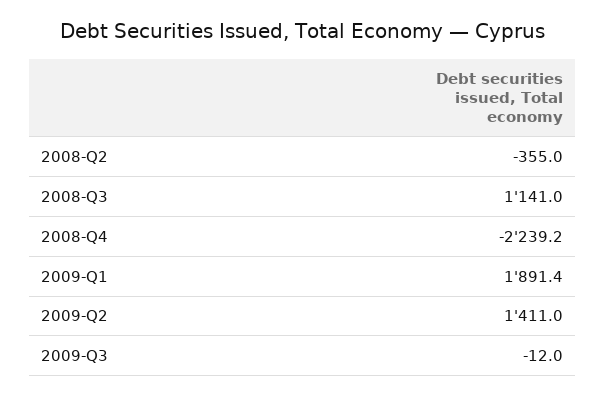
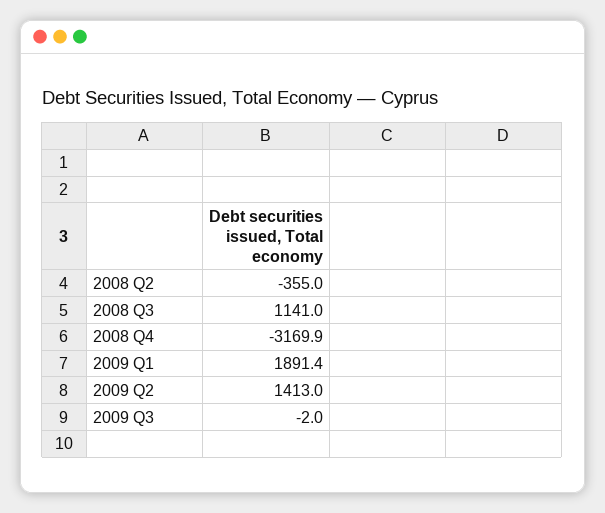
  {
    "2008-Q2": -355,
    "2008-Q3": 1141,
-   "2008-Q4": -2239.2,
+   "2008-Q4": -3169.9,
    "2009-Q1": 1891.4,
-   "2009-Q2": 1411,
+   "2009-Q2": 1413,
-   "2009-Q3": -12
+   "2009-Q3": -2
  }

